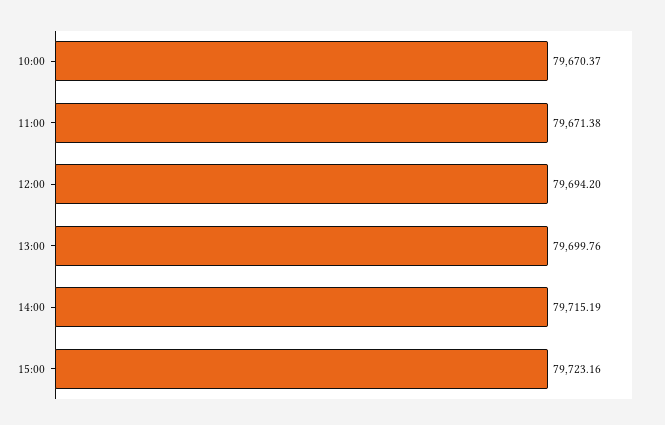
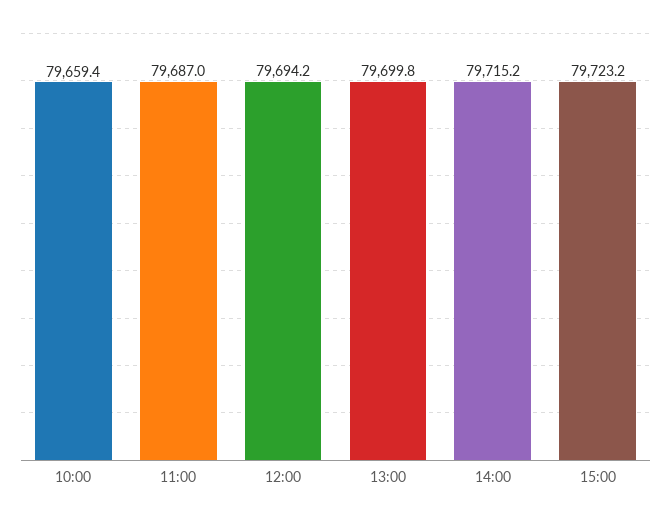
  {
-   "10:00": 79670.37,
+   "10:00": 79659.4,
-   "11:00": 79671.38,
+   "11:00": 79687,
    "12:00": 79694.2,
    "13:00": 79699.76,
    "14:00": 79715.19,
    "15:00": 79723.16
  }

